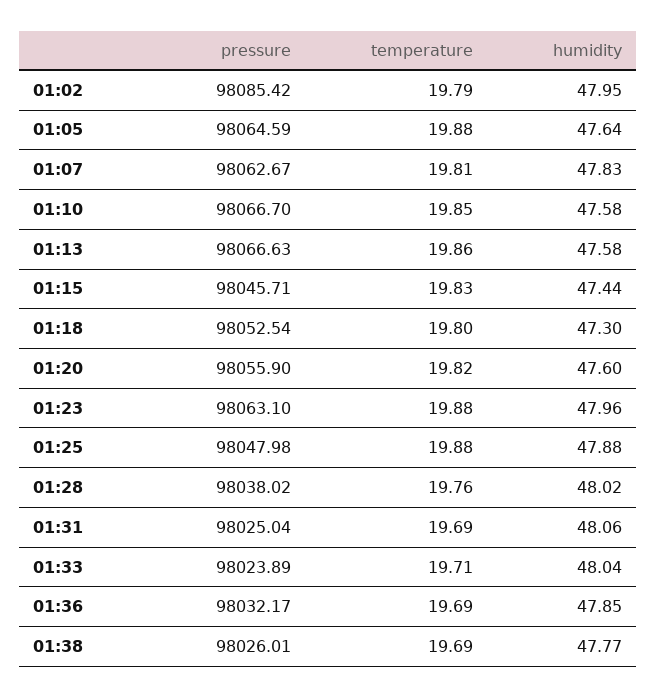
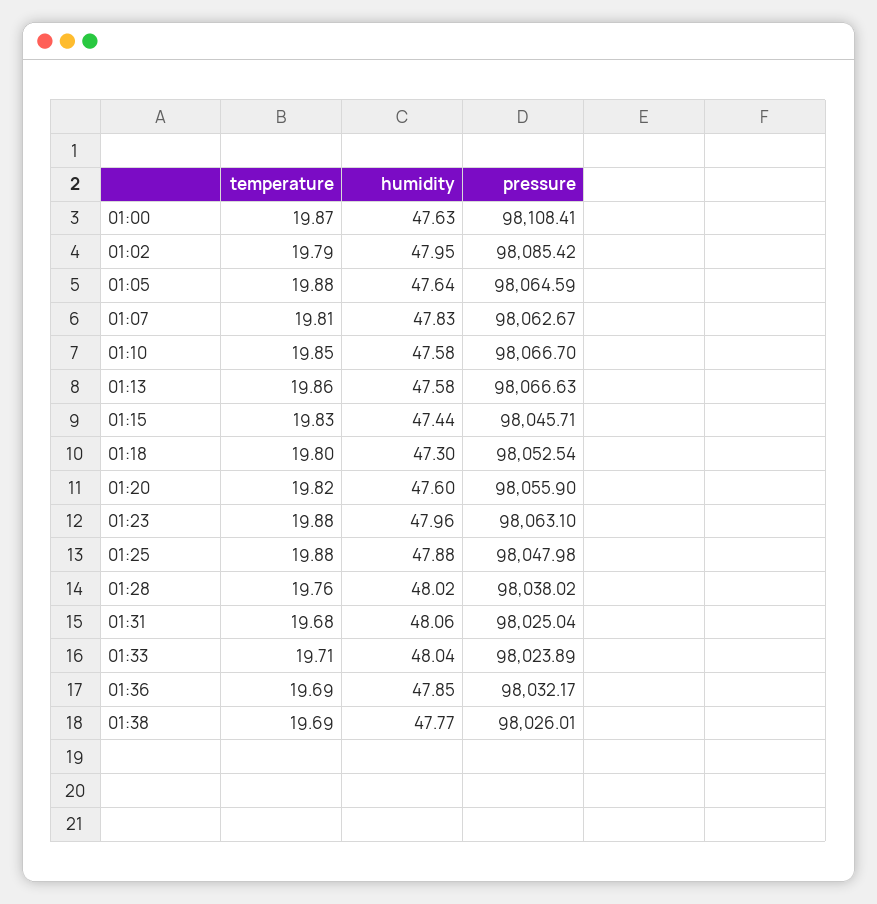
  {
    "pressure": {
      "01:02": 98085.42,
      "01:05": 98064.59,
      "01:07": 98062.67,
      "01:10": 98066.7,
      "01:13": 98066.63,
      "01:15": 98045.71,
      "01:18": 98052.54,
      "01:20": 98055.9,
      "01:23": 98063.1,
      "01:25": 98047.98,
      "01:28": 98038.02,
      "01:31": 98025.04,
      "01:33": 98023.89,
      "01:36": 98032.17,
-     "01:38": 98026.01
+     "01:38": 98026.01,
+     "01:00": 98108.41
    },
    "temperature": {
      "01:02": 19.79,
      "01:05": 19.88,
      "01:07": 19.81,
      "01:10": 19.85,
      "01:13": 19.86,
      "01:15": 19.83,
      "01:18": 19.8,
      "01:20": 19.82,
      "01:23": 19.88,
      "01:25": 19.88,
      "01:28": 19.76,
-     "01:31": 19.69,
+     "01:31": 19.68,
      "01:33": 19.71,
      "01:36": 19.69,
-     "01:38": 19.69
+     "01:38": 19.69,
+     "01:00": 19.87
    },
    "humidity": {
      "01:02": 47.95,
      "01:05": 47.64,
      "01:07": 47.83,
      "01:10": 47.58,
      "01:13": 47.58,
      "01:15": 47.44,
      "01:18": 47.3,
      "01:20": 47.6,
      "01:23": 47.96,
      "01:25": 47.88,
      "01:28": 48.02,
      "01:31": 48.06,
      "01:33": 48.04,
      "01:36": 47.85,
-     "01:38": 47.77
+     "01:38": 47.77,
+     "01:00": 47.63
    }
  }

